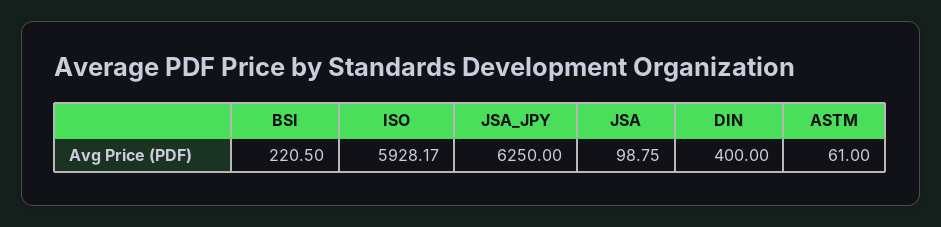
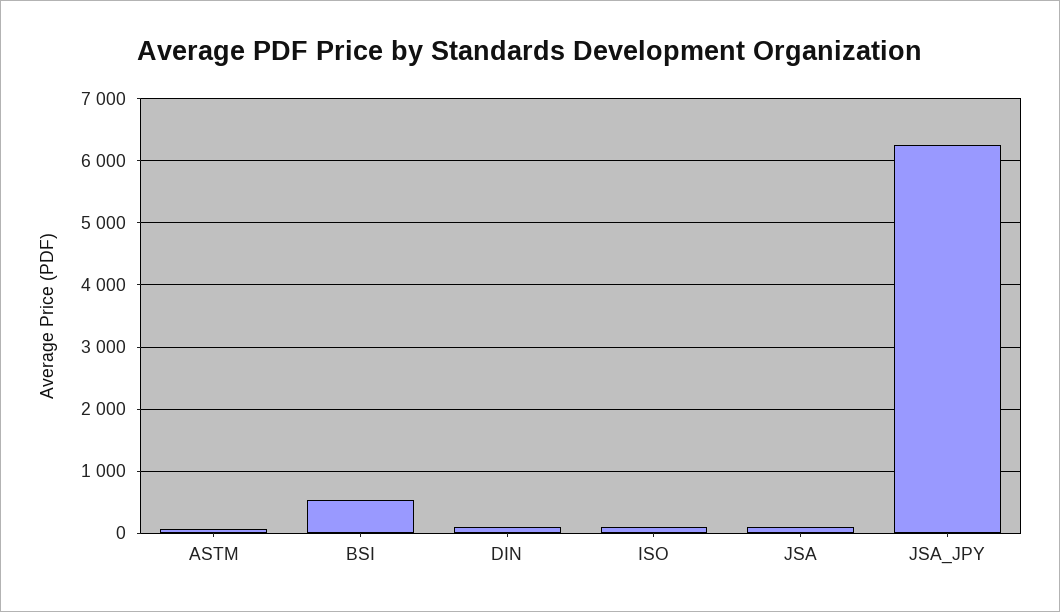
  {
-   "BSI": 220.5,
+   "BSI": 500,
-   "ISO": 5928.17,
+   "ISO": 100,
    "JSA_JPY": 6250,
    "JSA": 98.75,
-   "DIN": 400,
+   "DIN": 100,
    "ASTM": 61
  }

